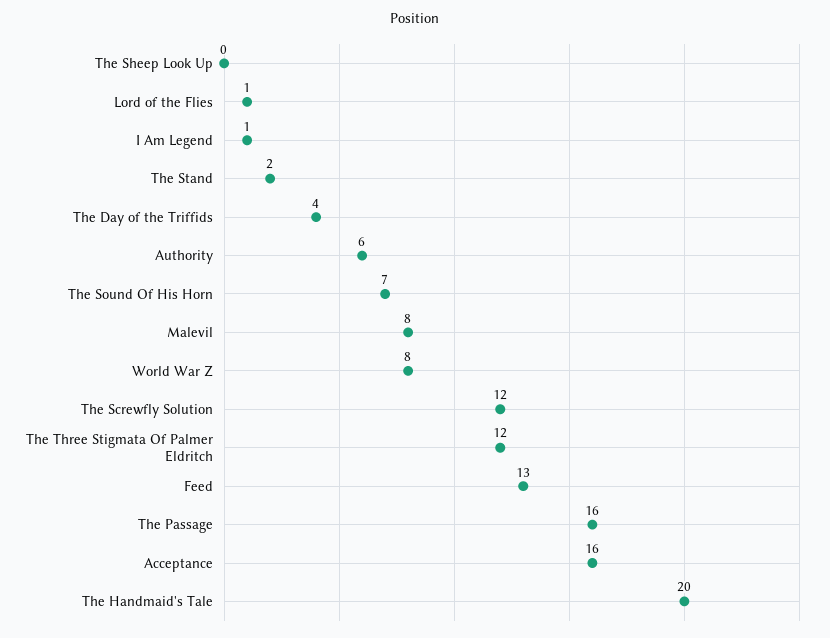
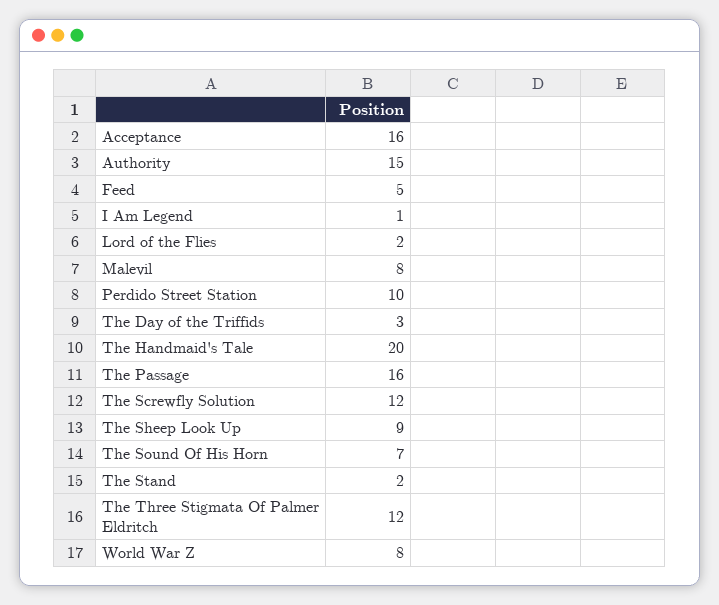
  {
-   "The Sheep Look Up": 0,
+   "The Sheep Look Up": 9,
-   "Lord of the Flies": 1,
+   "Lord of the Flies": 2,
    "I Am Legend": 1,
    "The Stand": 2,
-   "The Day of the Triffids": 4,
+   "The Day of the Triffids": 3,
-   "Authority": 6,
+   "Authority": 15,
    "The Sound Of His Horn": 7,
    "Malevil": 8,
    "World War Z": 8,
    "The Screwfly Solution": 12,
    "The Three Stigmata Of Palmer Eldritch": 12,
-   "Feed": 13,
+   "Feed": 5,
    "The Passage": 16,
    "Acceptance": 16,
-   "The Handmaid's Tale": 20
+   "The Handmaid's Tale": 20,
+   "Perdido Street Station": 10
  }

